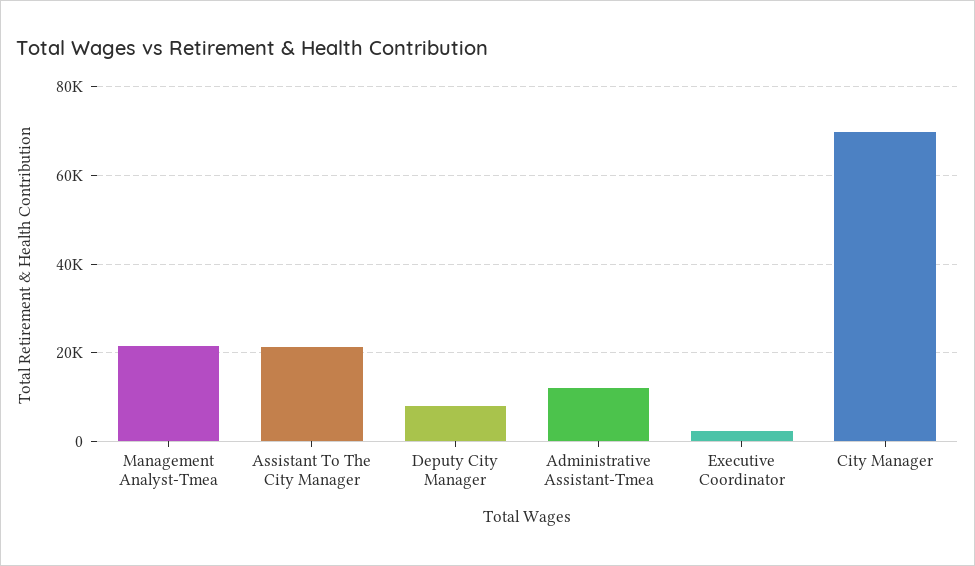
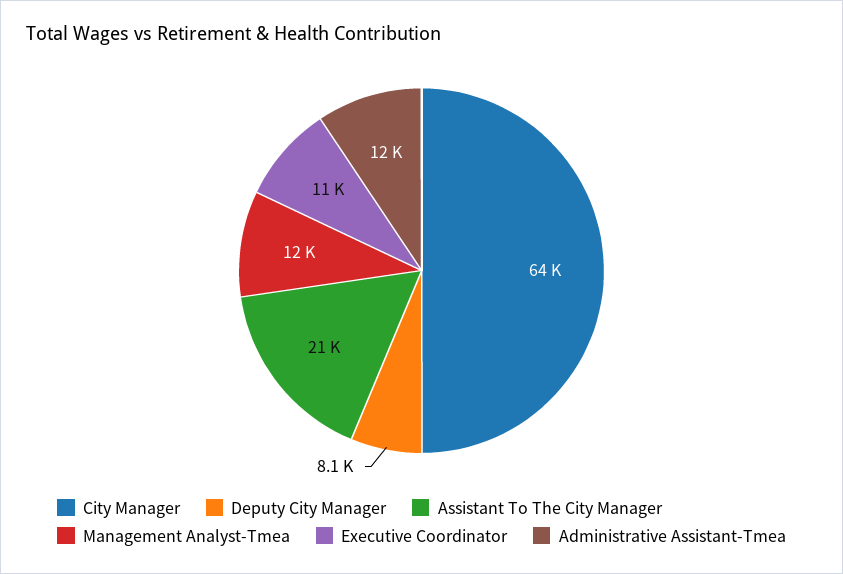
  {
-   "Management Analyst-Tmea": 22000,
+   "Management Analyst-Tmea": 12000,
    "Assistant To The City Manager": 21000,
    "Deputy City Manager": 8100,
    "Administrative Assistant-Tmea": 12000,
-   "Executive Coordinator": 2000,
+   "Executive Coordinator": 11000,
-   "City Manager": 70000
+   "City Manager": 64000
  }

